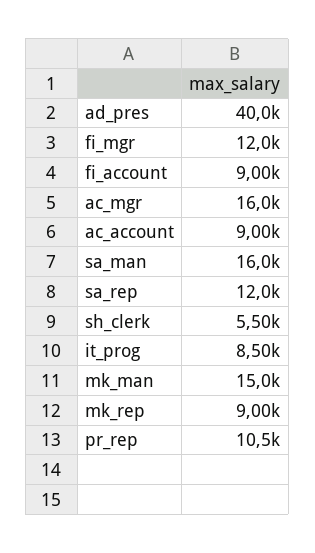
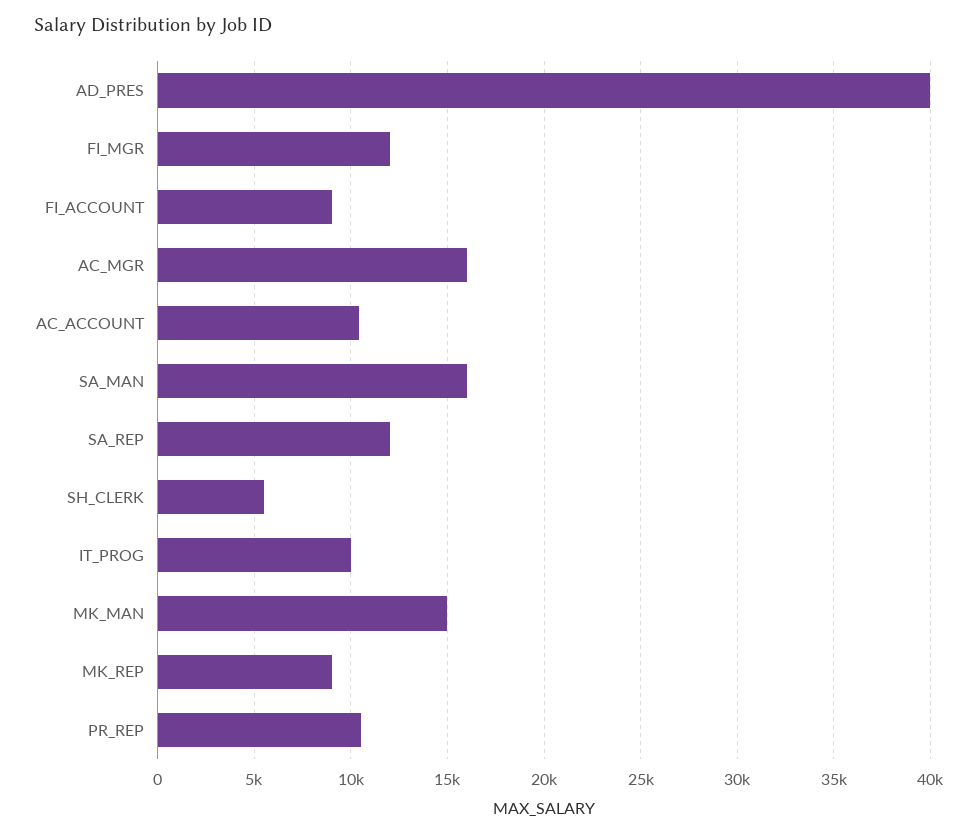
  {
    "ad_pres": 40000,
    "fi_mgr": 12000,
    "fi_account": 9000,
    "ac_mgr": 16000,
-   "ac_account": 9000,
+   "ac_account": 10500,
    "sa_man": 16000,
    "sa_rep": 12000,
    "sh_clerk": 5500,
-   "it_prog": 8500,
+   "it_prog": 10000,
    "mk_man": 15000,
    "mk_rep": 9000,
    "pr_rep": 10500
  }

